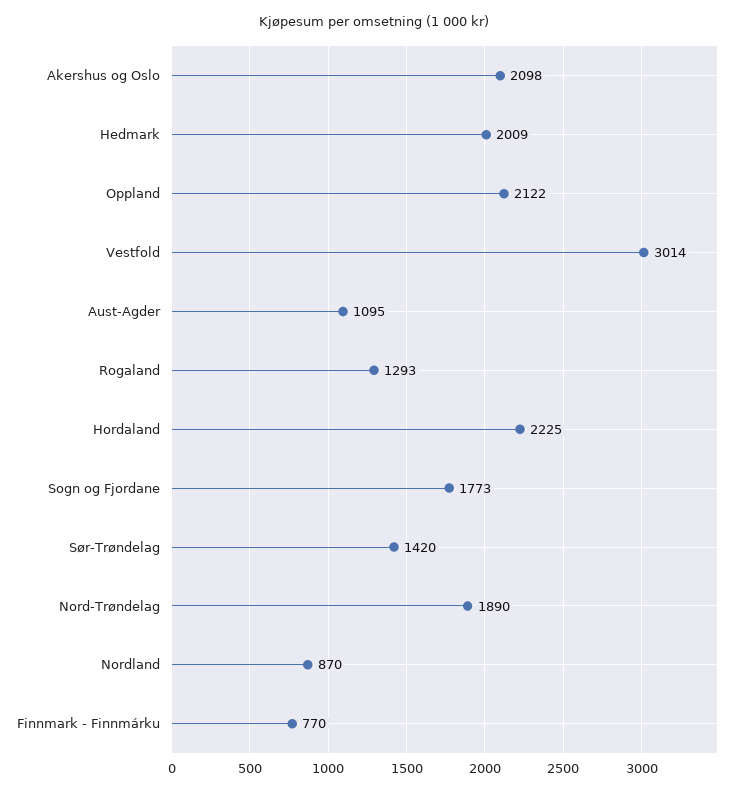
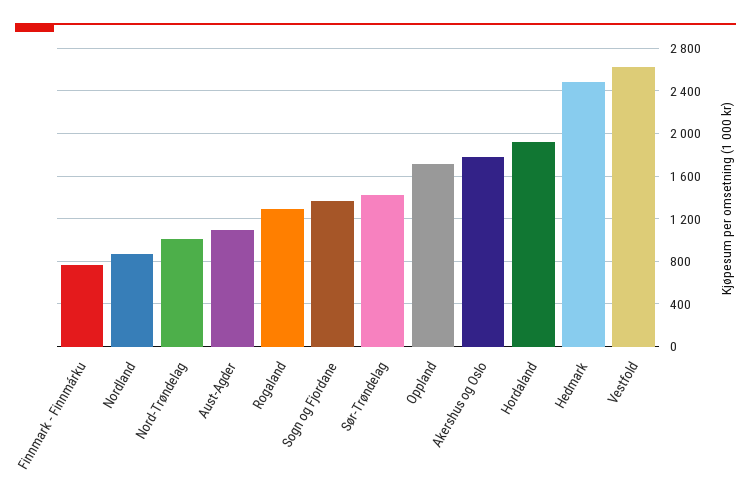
  {
-   "Akershus og Oslo": 2098,
+   "Akershus og Oslo": 1800,
-   "Hedmark": 2009,
+   "Hedmark": 2500,
-   "Oppland": 2122,
+   "Oppland": 1700,
-   "Vestfold": 3014,
+   "Vestfold": 2600,
    "Aust-Agder": 1095,
    "Rogaland": 1293,
-   "Hordaland": 2225,
+   "Hordaland": 1900,
-   "Sogn og Fjordane": 1773,
+   "Sogn og Fjordane": 1400,
    "Sør-Trøndelag": 1420,
-   "Nord-Trøndelag": 1890,
+   "Nord-Trøndelag": 1000,
    "Nordland": 870,
    "Finnmark - Finnmárku": 770
  }

